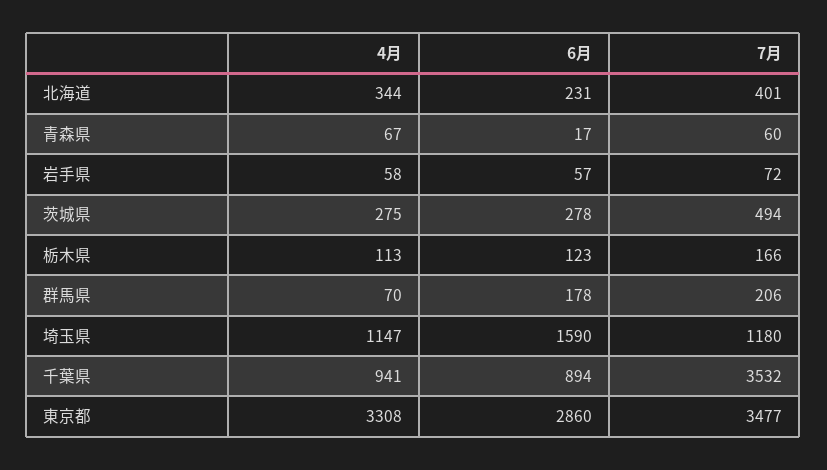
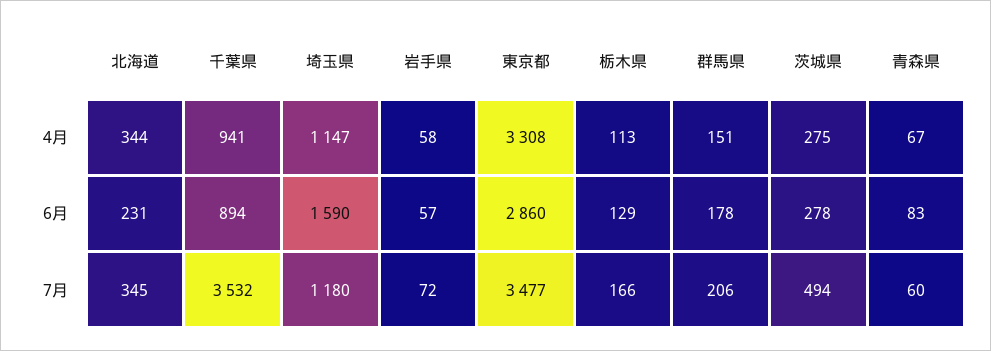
  {
    "4月": {
      "北海道": 344,
      "青森県": 67,
      "岩手県": 58,
      "茨城県": 275,
      "栃木県": 113,
-     "群馬県": 70,
+     "群馬県": 151,
      "埼玉県": 1147,
      "千葉県": 941,
      "東京都": 3308
    },
    "6月": {
      "北海道": 231,
-     "青森県": 17,
+     "青森県": 83,
      "岩手県": 57,
      "茨城県": 278,
-     "栃木県": 123,
+     "栃木県": 129,
      "群馬県": 178,
      "埼玉県": 1590,
      "千葉県": 894,
      "東京都": 2860
    },
    "7月": {
-     "北海道": 401,
+     "北海道": 345,
      "青森県": 60,
      "岩手県": 72,
      "茨城県": 494,
      "栃木県": 166,
      "群馬県": 206,
      "埼玉県": 1180,
      "千葉県": 3532,
      "東京都": 3477
    }
  }

